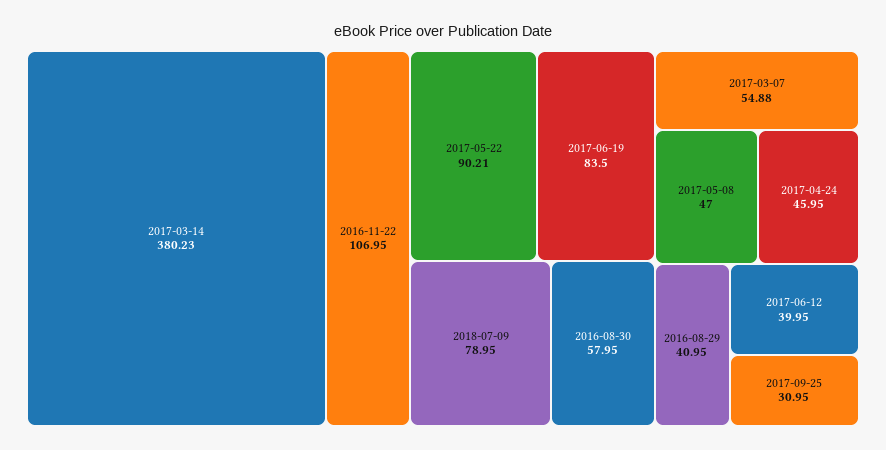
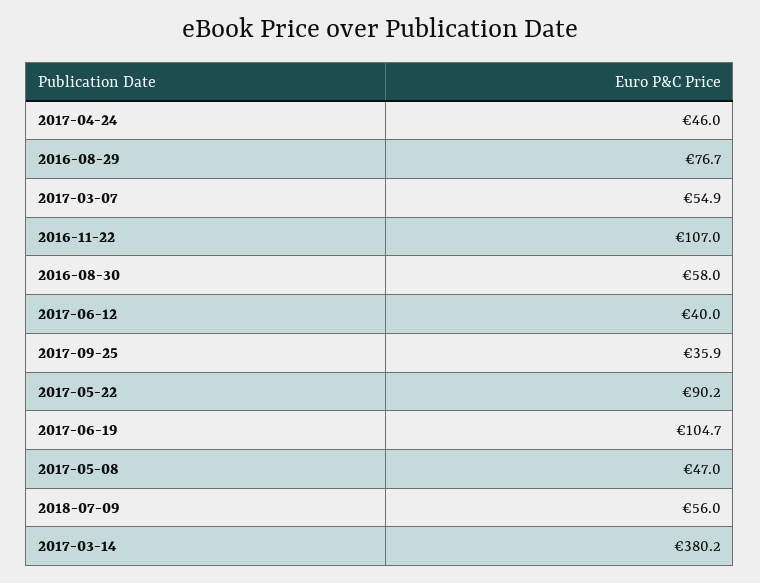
  {
    "2017-03-14": 380.23,
    "2016-11-22": 106.95,
    "2017-05-22": 90.21,
-   "2017-06-19": 83.5,
+   "2017-06-19": 104.7,
-   "2018-07-09": 78.95,
+   "2018-07-09": 56,
    "2016-08-30": 57.95,
    "2017-03-07": 54.88,
    "2017-05-08": 47,
    "2017-04-24": 45.95,
-   "2016-08-29": 40.95,
+   "2016-08-29": 76.7,
    "2017-06-12": 39.95,
-   "2017-09-25": 30.95
+   "2017-09-25": 35.9
  }

